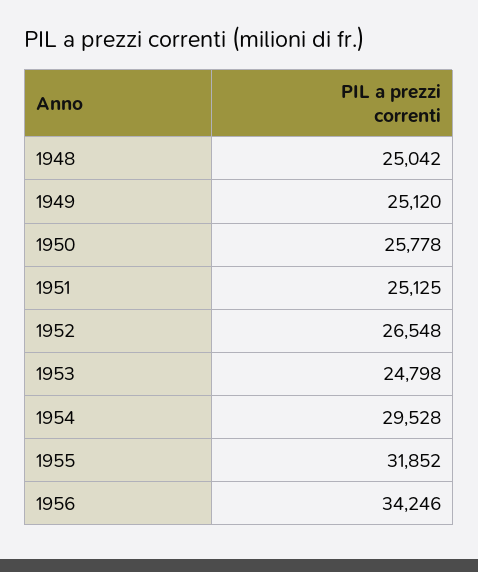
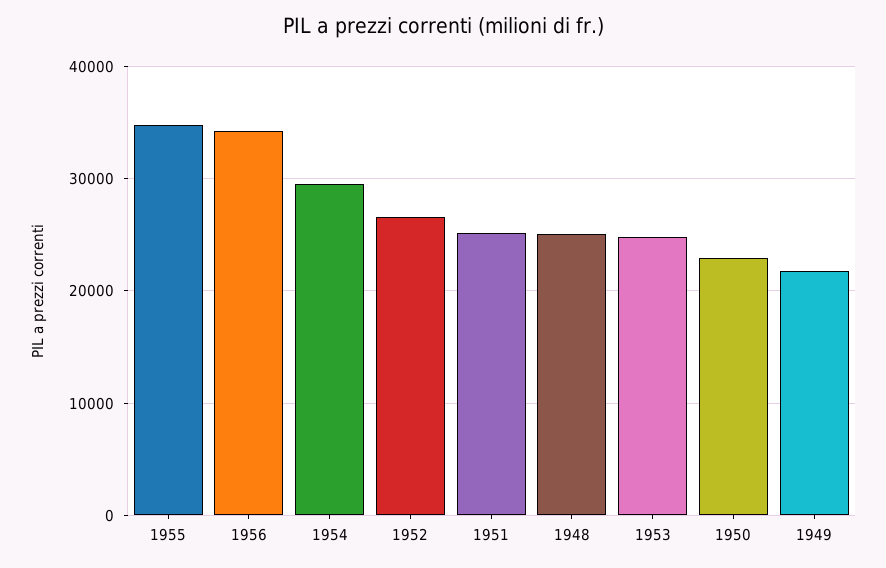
  {
    "1948": 25042,
-   "1949": 25120,
+   "1949": 22000,
-   "1950": 25778,
+   "1950": 23000,
    "1951": 25125,
    "1952": 26548,
    "1953": 24798,
    "1954": 29528,
-   "1955": 31852,
+   "1955": 35000,
    "1956": 34246
  }

